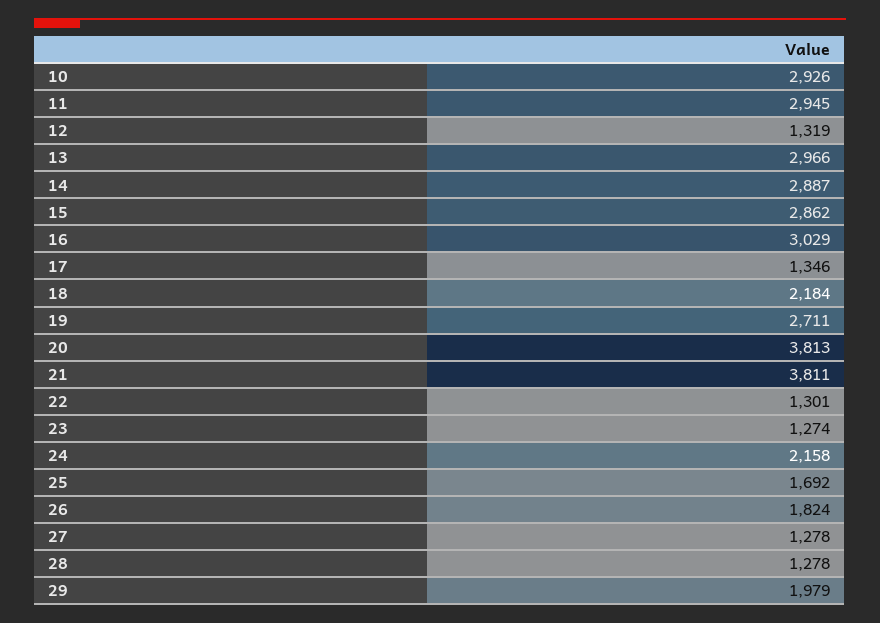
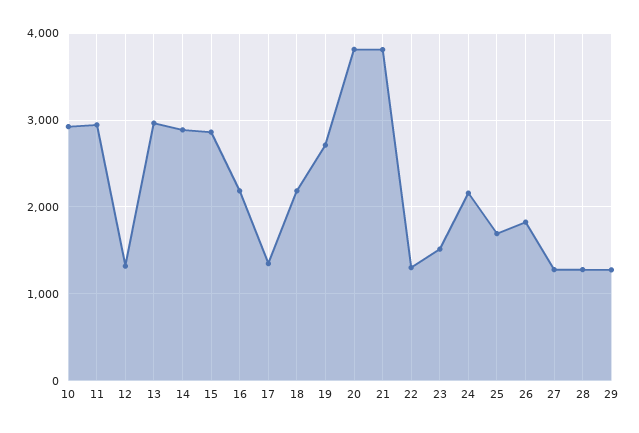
  {
    "10": 2926,
    "11": 2945,
    "12": 1319,
    "13": 2966,
    "14": 2887,
    "15": 2862,
-   "16": 3029,
+   "16": 2200,
    "17": 1346,
    "18": 2184,
    "19": 2711,
    "20": 3813,
    "21": 3811,
    "22": 1301,
-   "23": 1274,
+   "23": 1500,
    "24": 2158,
    "25": 1692,
    "26": 1824,
    "27": 1278,
    "28": 1278,
-   "29": 1979
+   "29": 1300
  }

